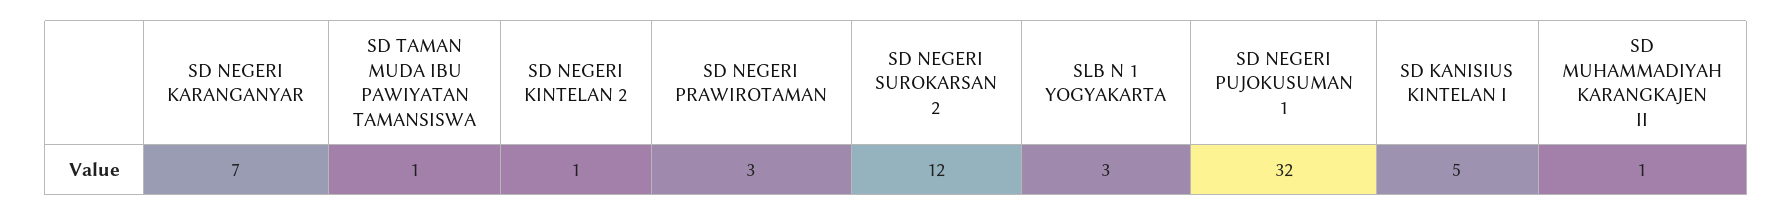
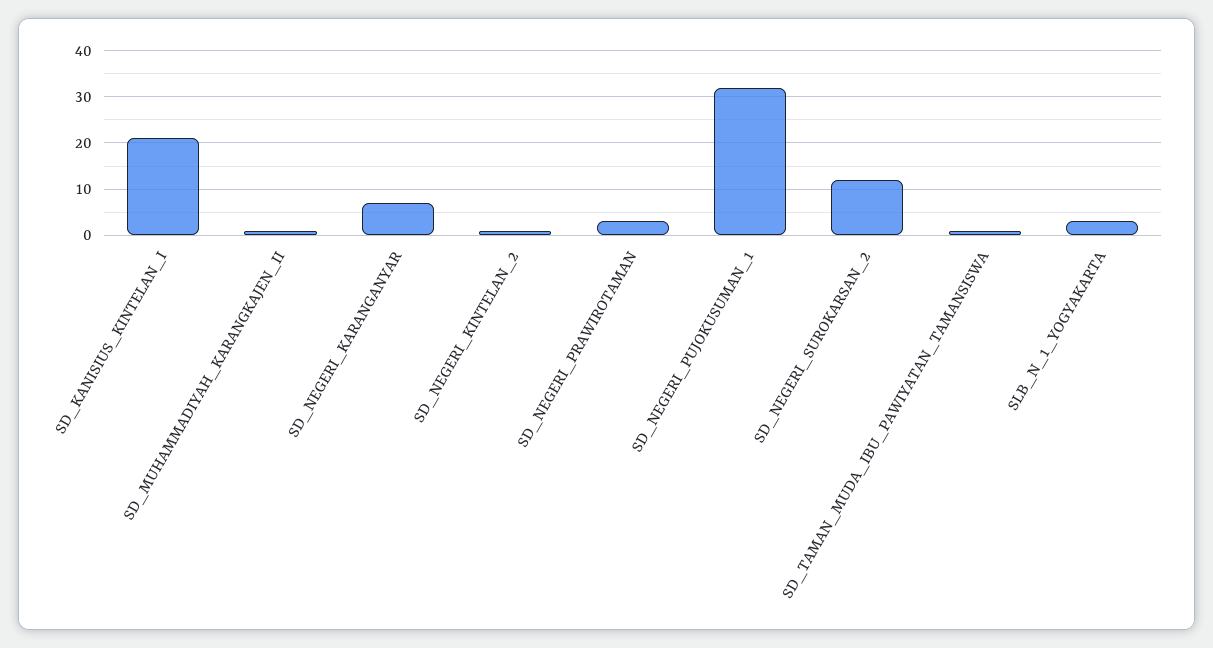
  {
    "SD NEGERI KARANGANYAR": 7,
    "SD TAMAN MUDA IBU PAWIYATAN TAMANSISWA": 1,
    "SD NEGERI KINTELAN 2": 1,
    "SD NEGERI PRAWIROTAMAN": 3,
    "SD NEGERI SUROKARSAN 2": 12,
    "SLB N 1 YOGYAKARTA": 3,
    "SD NEGERI PUJOKUSUMAN 1": 32,
-   "SD KANISIUS KINTELAN I": 5,
+   "SD KANISIUS KINTELAN I": 20,
    "SD MUHAMMADIYAH KARANGKAJEN II": 1
  }

